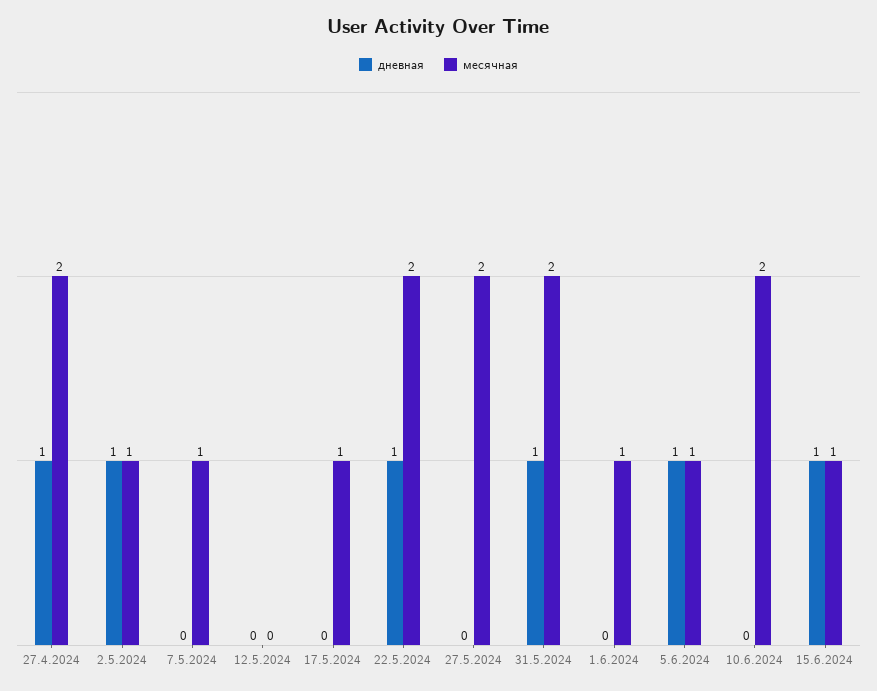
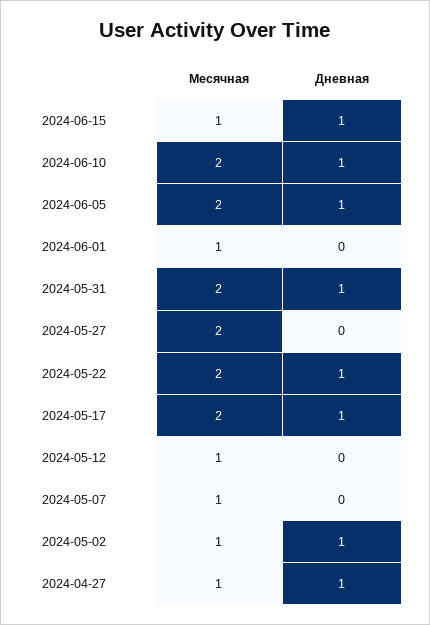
  {
    "дневная": {
      "27.4.2024": 1,
      "2.5.2024": 1,
      "7.5.2024": 0,
      "12.5.2024": 0,
-     "17.5.2024": 0,
+     "17.5.2024": 1,
      "22.5.2024": 1,
      "27.5.2024": 0,
      "31.5.2024": 1,
      "1.6.2024": 0,
      "5.6.2024": 1,
-     "10.6.2024": 0,
+     "10.6.2024": 1,
      "15.6.2024": 1
    },
    "месячная": {
-     "27.4.2024": 2,
+     "27.4.2024": 1,
      "2.5.2024": 1,
      "7.5.2024": 1,
-     "12.5.2024": 0,
+     "12.5.2024": 1,
-     "17.5.2024": 1,
+     "17.5.2024": 2,
      "22.5.2024": 2,
      "27.5.2024": 2,
      "31.5.2024": 2,
      "1.6.2024": 1,
-     "5.6.2024": 1,
+     "5.6.2024": 2,
      "10.6.2024": 2,
      "15.6.2024": 1
    }
  }

